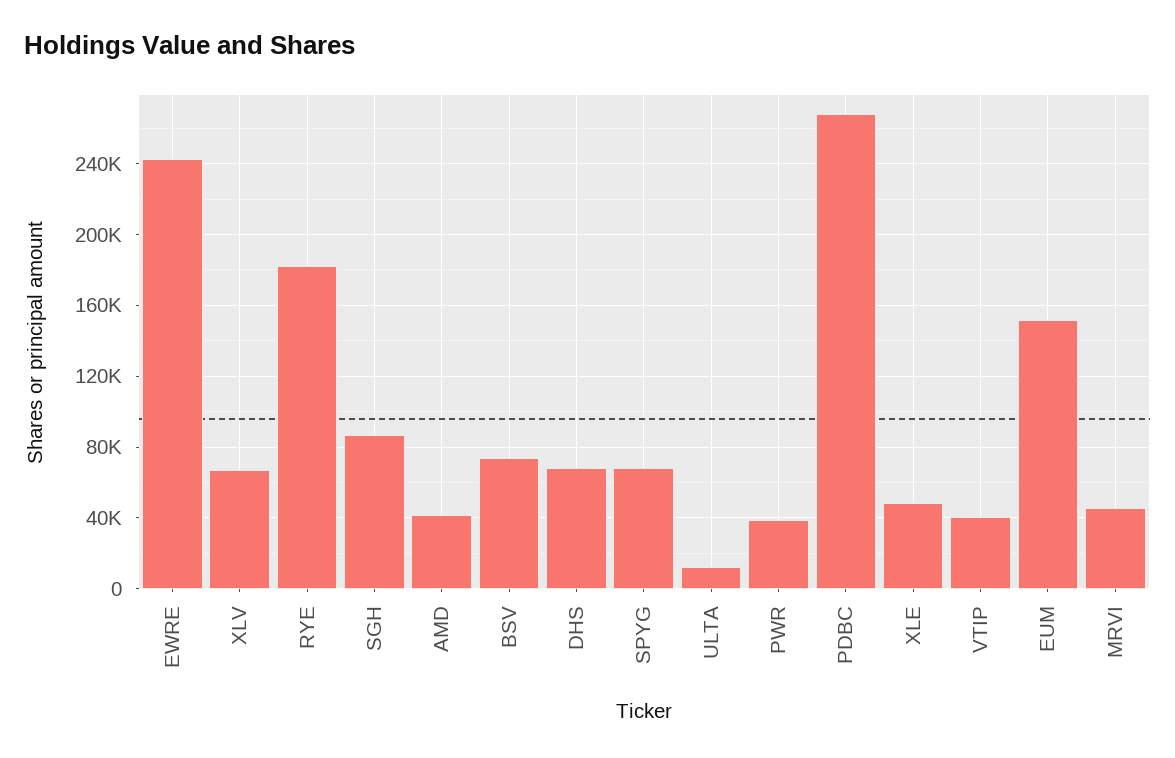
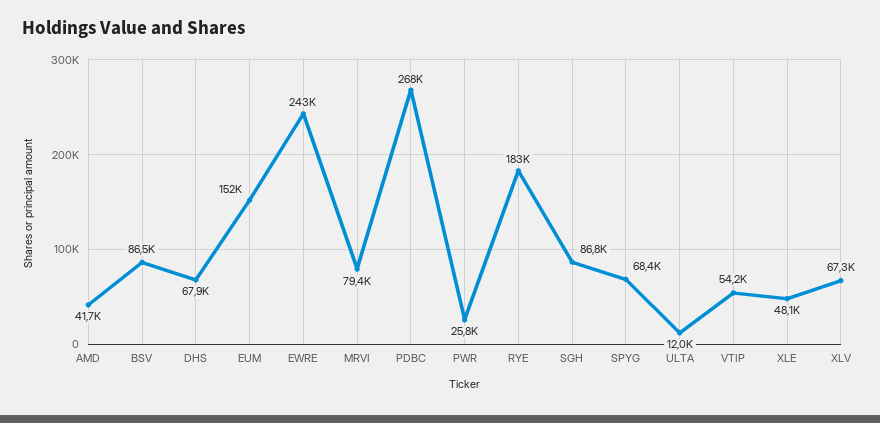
  {
    "EWRE": 243000,
    "XLV": 67300,
    "RYE": 183000,
    "SGH": 86800,
    "AMD": 41700,
-   "BSV": 75000,
+   "BSV": 86500,
    "DHS": 67900,
    "SPYG": 68400,
    "ULTA": 12000,
-   "PWR": 40000,
+   "PWR": 25800,
    "PDBC": 268000,
    "XLE": 48100,
-   "VTIP": 40000,
+   "VTIP": 54200,
    "EUM": 152000,
-   "MRVI": 45000
+   "MRVI": 79400
  }

